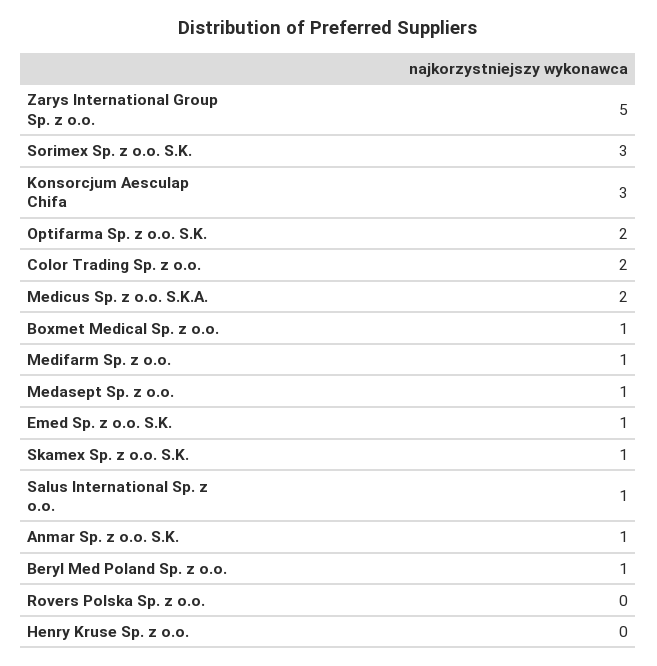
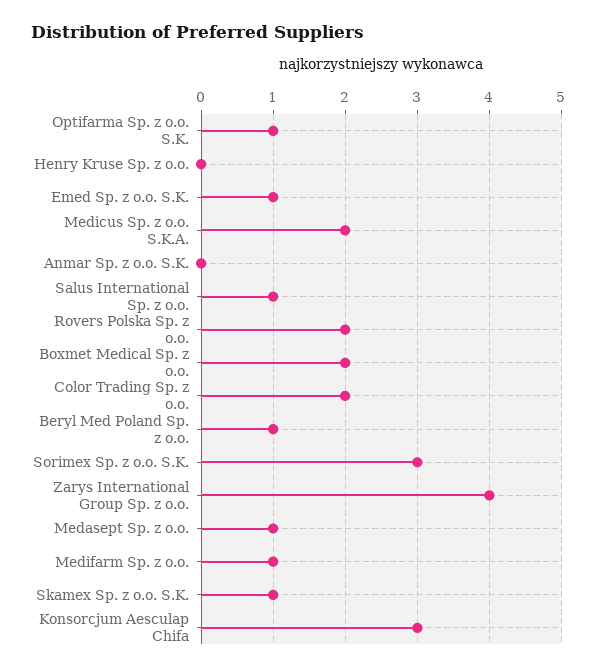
  {
-   "Zarys International Group Sp. z o.o.": 5,
+   "Zarys International Group Sp. z o.o.": 4,
    "Sorimex Sp. z o.o. S.K.": 3,
    "Konsorcjum Aesculap Chifa": 3,
-   "Optifarma Sp. z o.o. S.K.": 2,
+   "Optifarma Sp. z o.o. S.K.": 1,
    "Color Trading Sp. z o.o.": 2,
    "Medicus Sp. z o.o. S.K.A.": 2,
-   "Boxmet Medical Sp. z o.o.": 1,
+   "Boxmet Medical Sp. z o.o.": 2,
    "Medifarm Sp. z o.o.": 1,
    "Medasept Sp. z o.o.": 1,
    "Emed Sp. z o.o. S.K.": 1,
    "Skamex Sp. z o.o. S.K.": 1,
    "Salus International Sp. z o.o.": 1,
-   "Anmar Sp. z o.o. S.K.": 1,
+   "Anmar Sp. z o.o. S.K.": 0,
    "Beryl Med Poland Sp. z o.o.": 1,
-   "Rovers Polska Sp. z o.o.": 0,
+   "Rovers Polska Sp. z o.o.": 2,
    "Henry Kruse Sp. z o.o.": 0
  }

